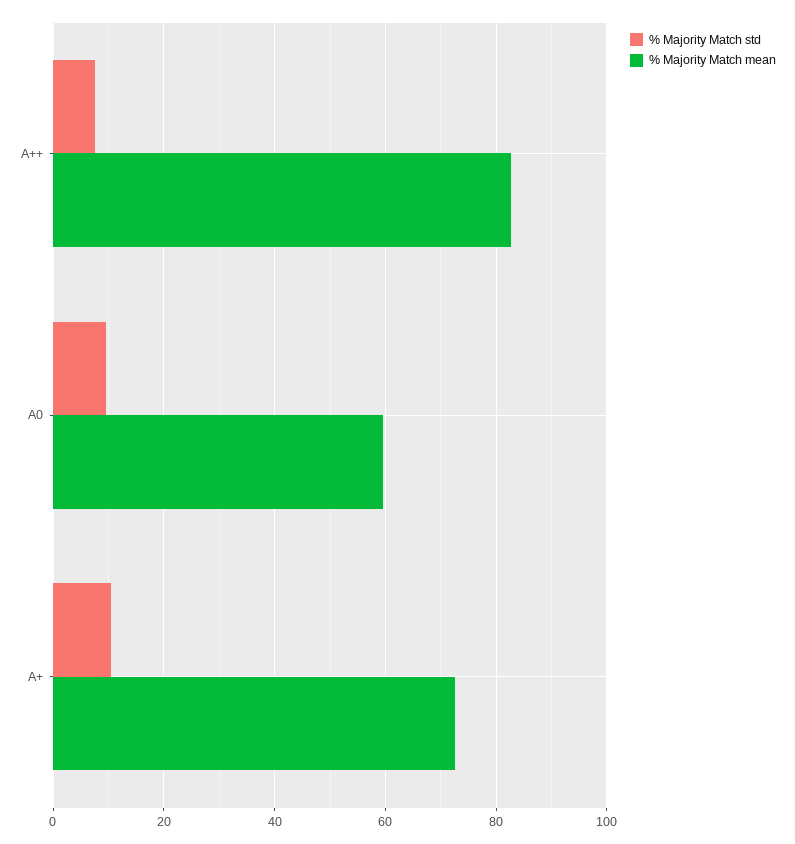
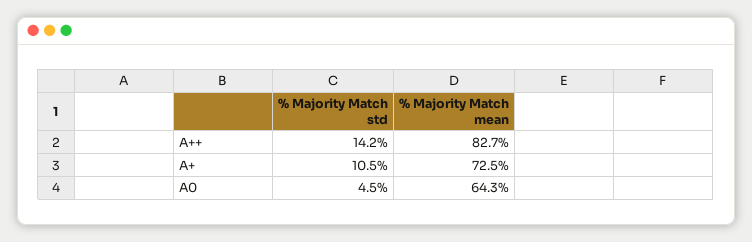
  {
    "% Majority Match std": {
-     "A++": 8,
+     "A++": 14.2,
-     "A0": 10,
+     "A0": 4.5,
      "A+": 10.5
    },
    "% Majority Match mean": {
      "A++": 82.7,
-     "A0": 60,
+     "A0": 64.3,
      "A+": 72.5
    }
  }

